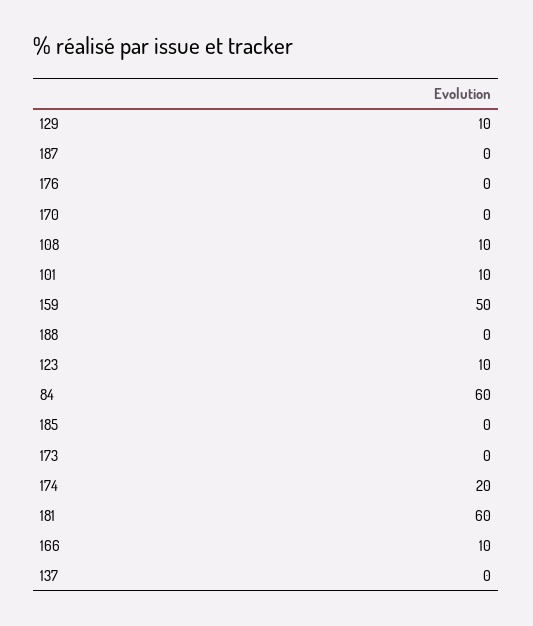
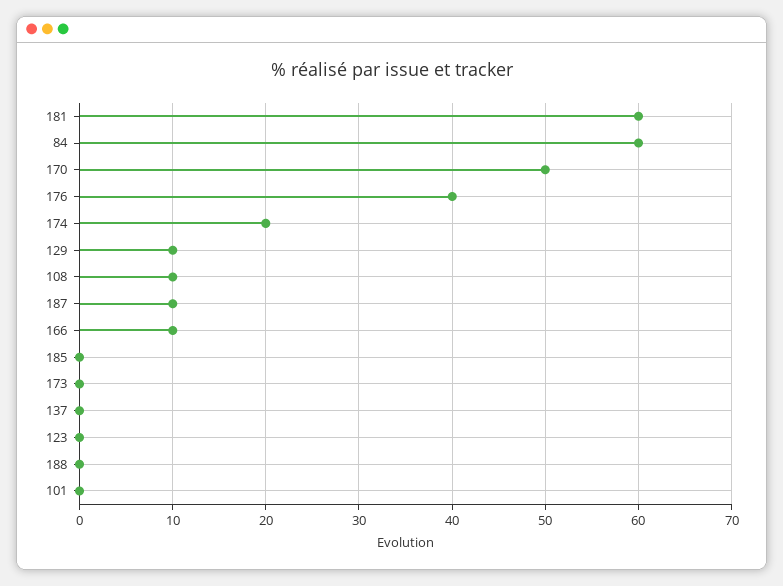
  {
    "129": 10,
-   "187": 0,
+   "187": 10,
-   "176": 0,
+   "176": 40,
-   "170": 0,
+   "170": 50,
    "108": 10,
-   "101": 10,
+   "101": 0,
-   "159": 50,
    "188": 0,
-   "123": 10,
+   "123": 0,
    "84": 60,
    "185": 0,
    "173": 0,
    "174": 20,
    "181": 60,
    "166": 10,
    "137": 0
  }

